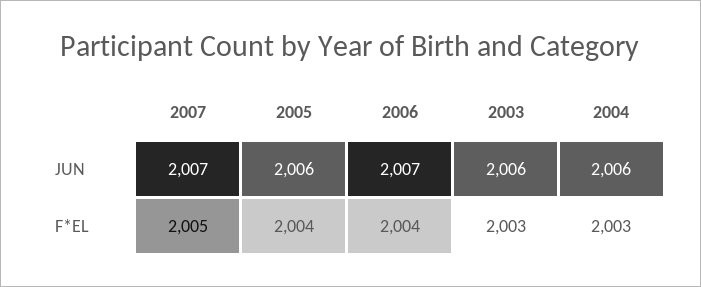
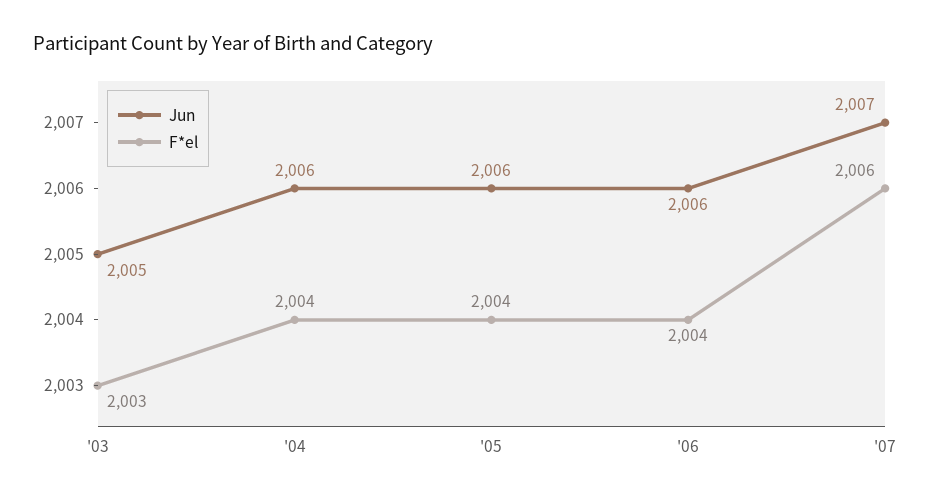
  {
    "JUN": {
      "2007": 2007,
      "2005": 2006,
-     "2006": 2007,
+     "2006": 2006,
-     "2003": 2006,
+     "2003": 2005,
      "2004": 2006
    },
    "F*EL": {
-     "2007": 2005,
+     "2007": 2006,
      "2005": 2004,
      "2006": 2004,
      "2003": 2003,
-     "2004": 2003
+     "2004": 2004
    }
  }

